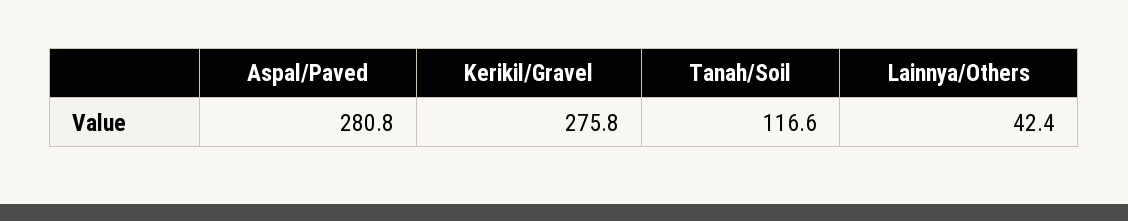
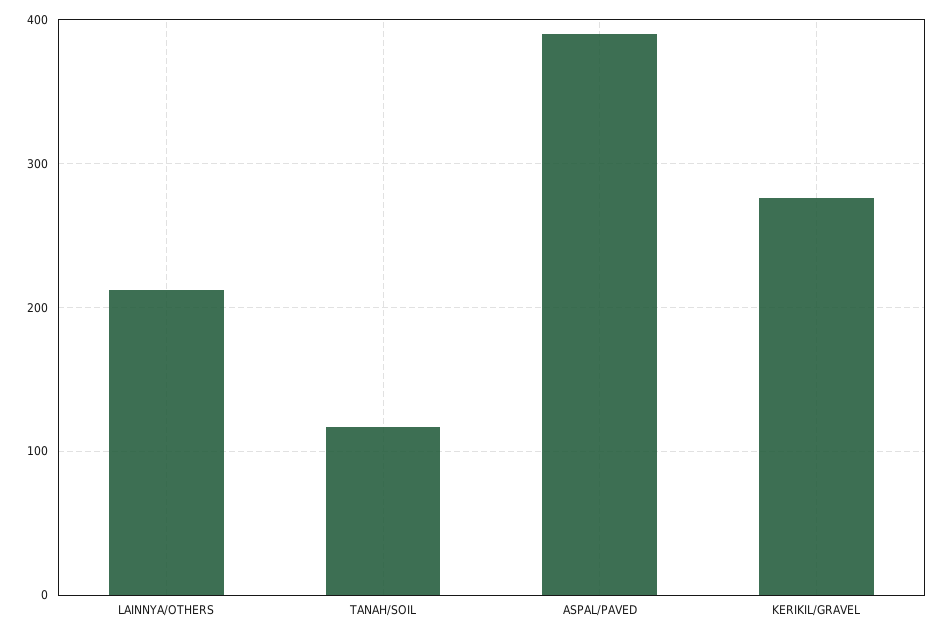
  {
-   "Aspal/Paved": 280.8,
+   "Aspal/Paved": 390,
    "Kerikil/Gravel": 275.8,
    "Tanah/Soil": 116.6,
-   "Lainnya/Others": 42.4
+   "Lainnya/Others": 210
  }

